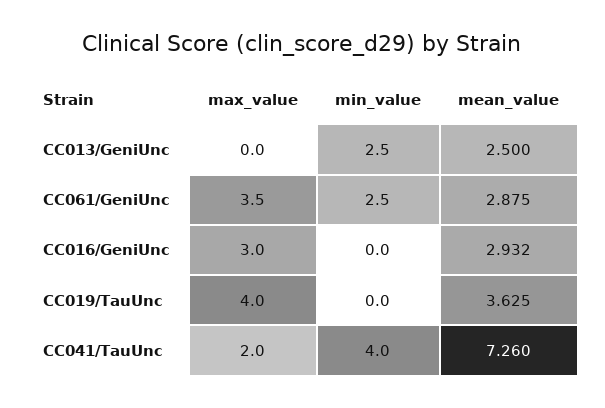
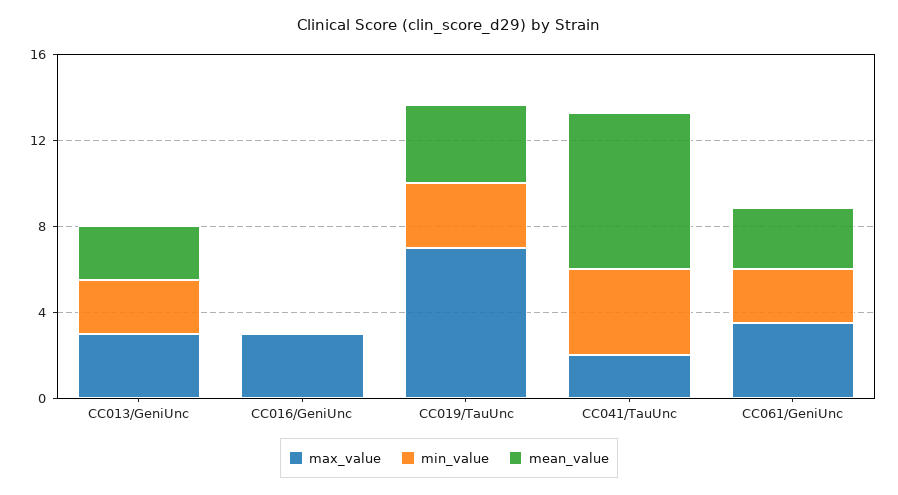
  {
    "max_value": {
-     "CC013/GeniUnc": 0,
+     "CC013/GeniUnc": 3,
      "CC061/GeniUnc": 3.5,
      "CC016/GeniUnc": 3,
-     "CC019/TauUnc": 4,
+     "CC019/TauUnc": 7,
      "CC041/TauUnc": 2
    },
    "min_value": {
      "CC013/GeniUnc": 2.5,
      "CC061/GeniUnc": 2.5,
      "CC016/GeniUnc": 0,
-     "CC019/TauUnc": 0,
+     "CC019/TauUnc": 3,
      "CC041/TauUnc": 4
    },
    "mean_value": {
      "CC013/GeniUnc": 2.5,
      "CC061/GeniUnc": 2.875,
-     "CC016/GeniUnc": 2.932,
+     "CC016/GeniUnc": 0,
      "CC019/TauUnc": 3.625,
      "CC041/TauUnc": 7.26
    }
  }

